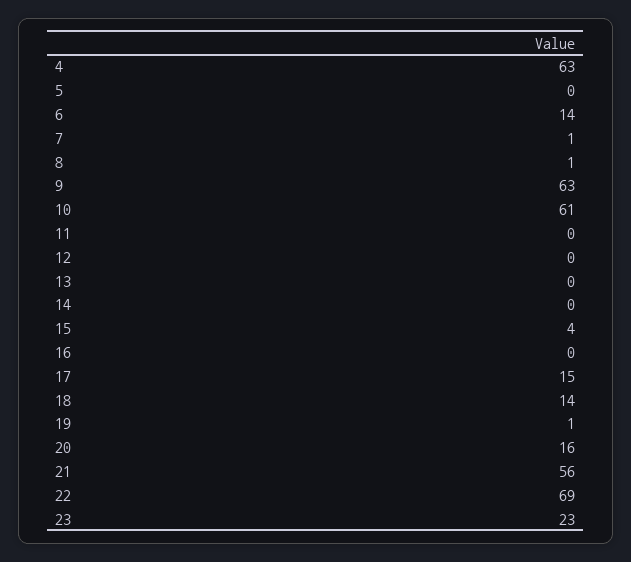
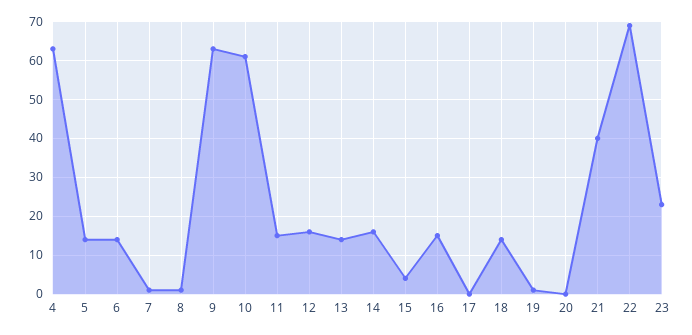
  {
    "4": 63,
-   "5": 0,
+   "5": 15,
    "6": 14,
    "7": 1,
    "8": 1,
    "9": 63,
    "10": 61,
-   "11": 0,
+   "11": 15,
-   "12": 0,
+   "12": 15,
-   "13": 0,
+   "13": 15,
-   "14": 0,
+   "14": 15,
    "15": 4,
-   "16": 0,
+   "16": 15,
-   "17": 15,
+   "17": 0,
    "18": 14,
    "19": 1,
-   "20": 16,
+   "20": 0,
-   "21": 56,
+   "21": 40,
    "22": 69,
    "23": 23
  }

